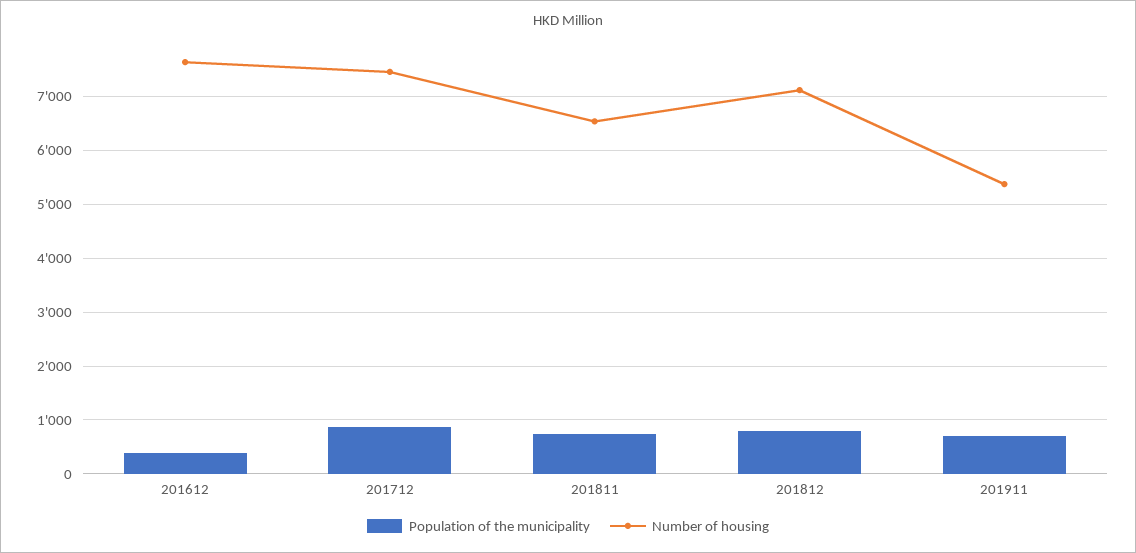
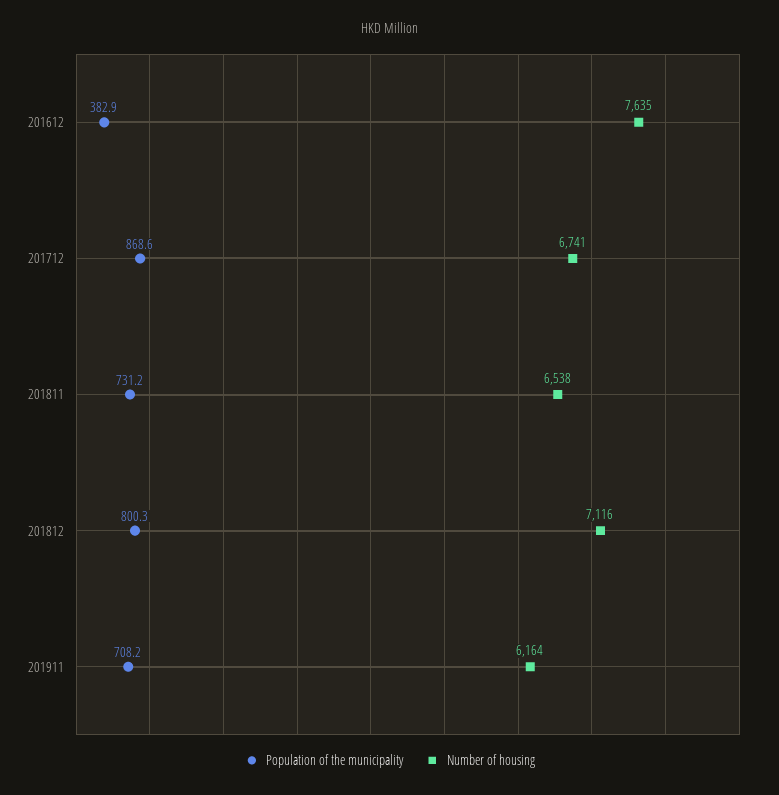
  {
    "Population of the municipality": {
      "201612": 382.9,
      "201712": 868.6,
      "201811": 731.2,
      "201812": 800.3,
      "201911": 708.2
    },
    "Number of housing": {
      "201612": 7635,
-     "201712": 7400,
+     "201712": 6741,
      "201811": 6538,
      "201812": 7116,
-     "201911": 5400
+     "201911": 6164
    }
  }

